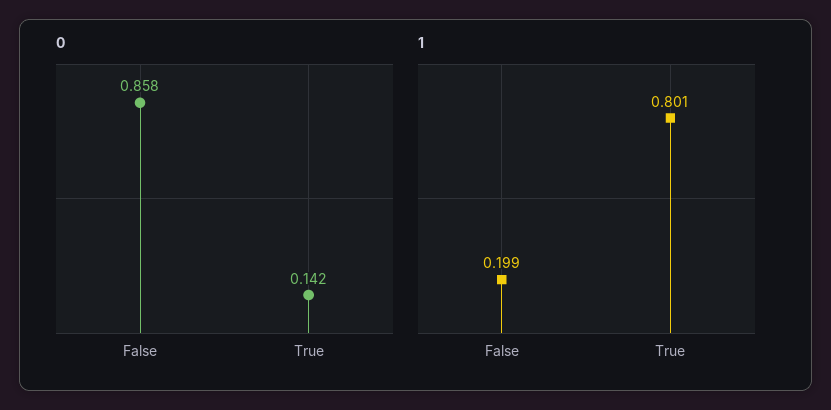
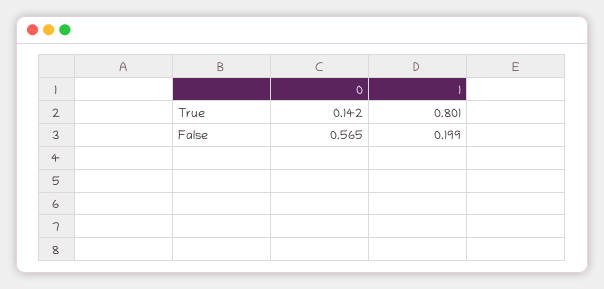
  {
    "0": {
-     "False": 0.858,
+     "False": 0.565,
      "True": 0.142
    },
    "1": {
      "False": 0.199,
      "True": 0.801
    }
  }

